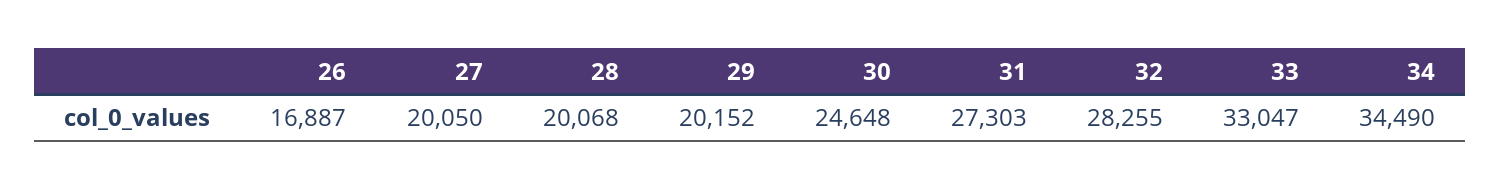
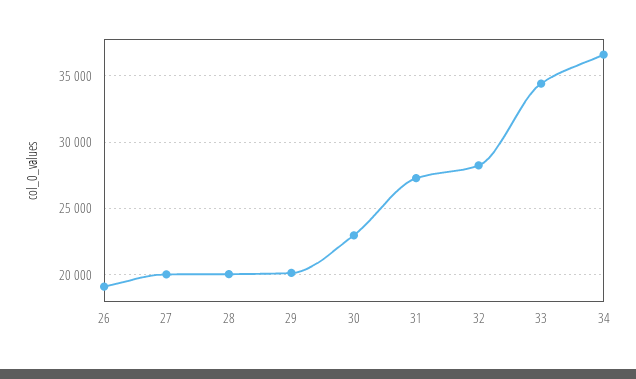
  {
-   "26": 16887,
+   "26": 19000,
    "27": 20050,
    "28": 20068,
    "29": 20152,
-   "30": 24648,
+   "30": 23000,
    "31": 27303,
    "32": 28255,
-   "33": 33047,
+   "33": 34500,
-   "34": 34490
+   "34": 36500
  }

